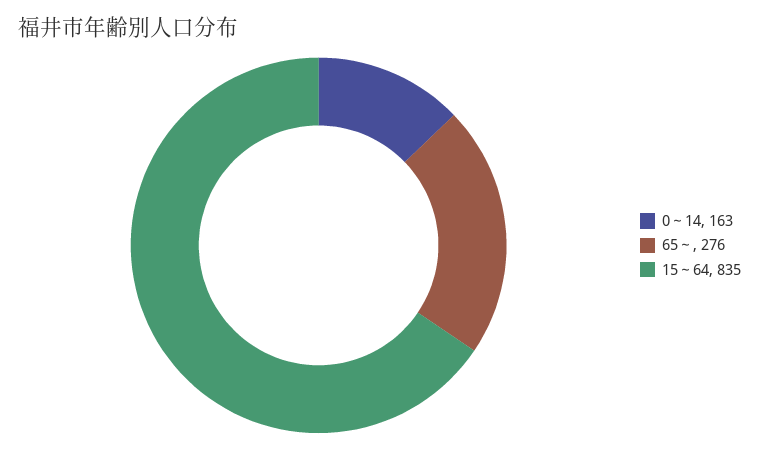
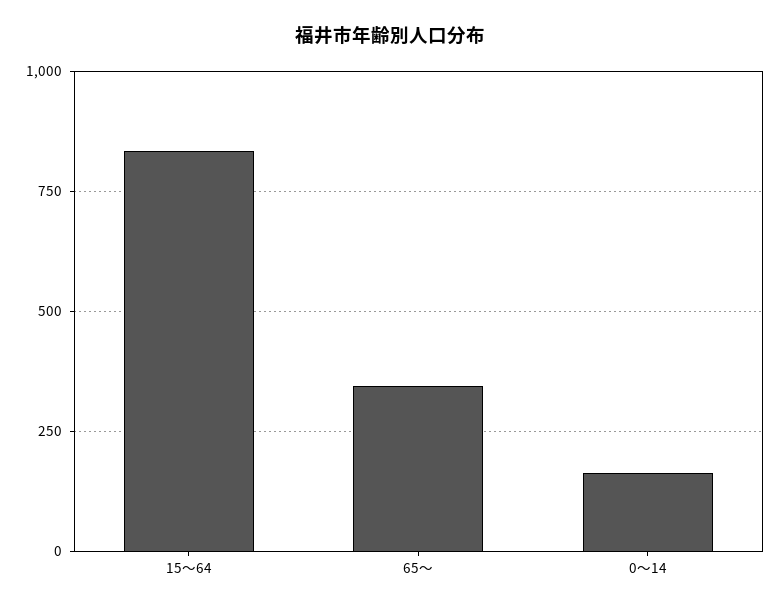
  {
    "0～14": 163,
-   "65～": 276,
+   "65～": 350,
    "15～64": 835
  }

